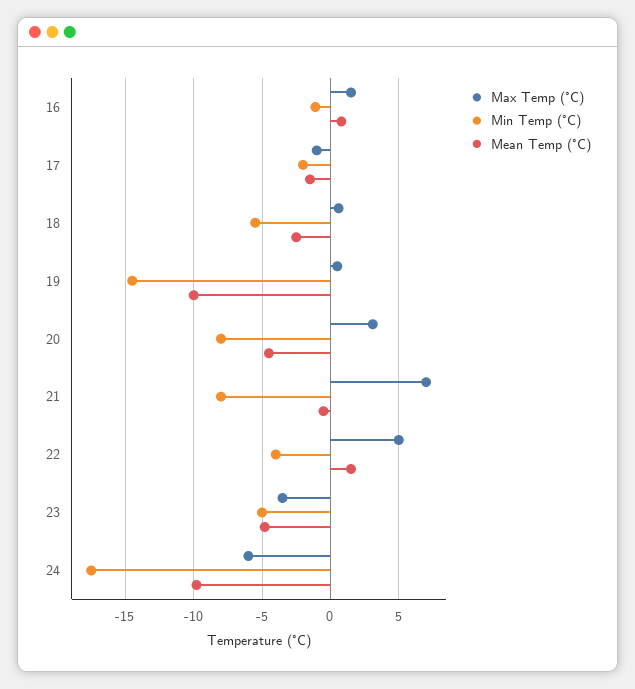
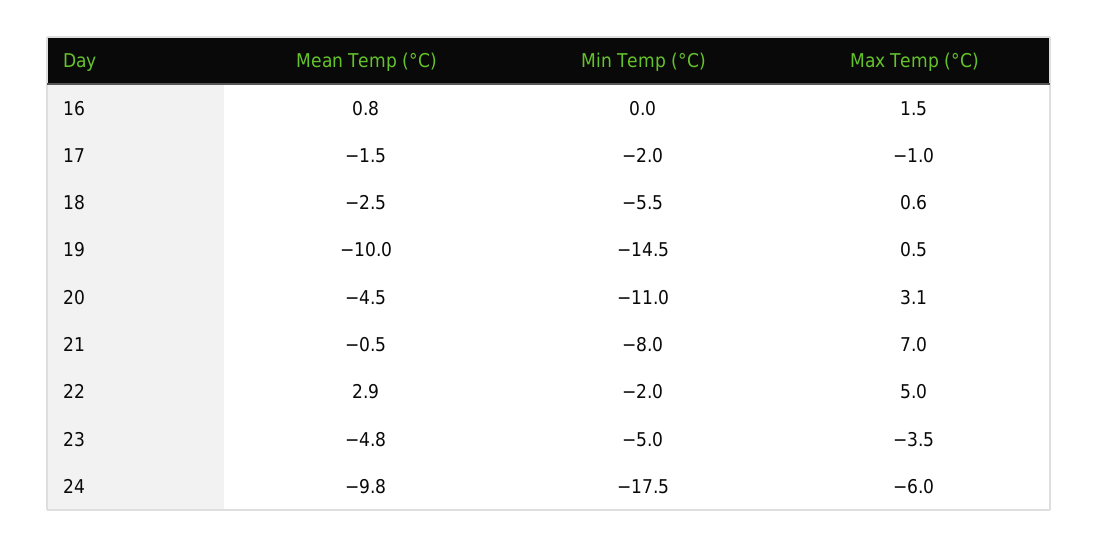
  {
    "Max Temp (°C)": {
      "16": 1.5,
      "17": -1,
      "18": 0.6,
      "19": 0.5,
      "20": 3.1,
      "21": 7,
      "22": 5,
      "23": -3.5,
      "24": -6
    },
    "Min Temp (°C)": {
-     "16": -1,
+     "16": 0,
      "17": -2,
      "18": -5.5,
      "19": -14.5,
-     "20": -8,
+     "20": -11,
      "21": -8,
-     "22": -4,
+     "22": -2,
      "23": -5,
      "24": -17.5
    },
    "Mean Temp (°C)": {
      "16": 0.8,
      "17": -1.5,
      "18": -2.5,
      "19": -10,
      "20": -4.5,
      "21": -0.5,
-     "22": 1.5,
+     "22": 2.9,
      "23": -4.8,
      "24": -9.8
    }
  }

